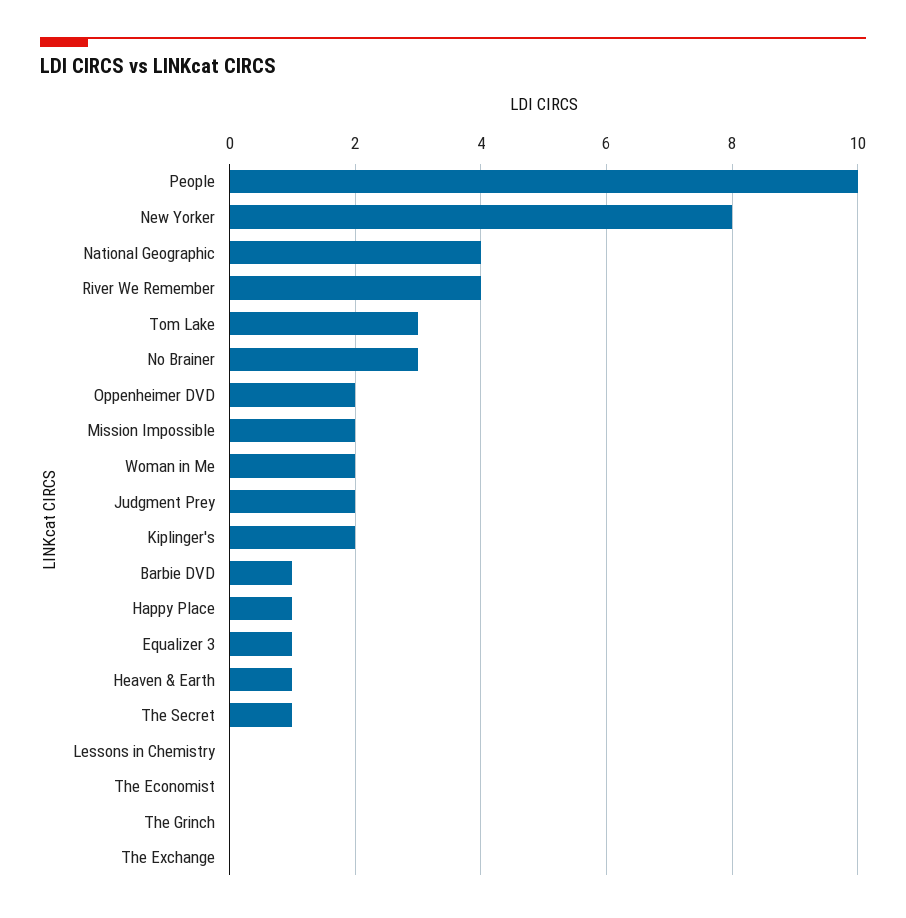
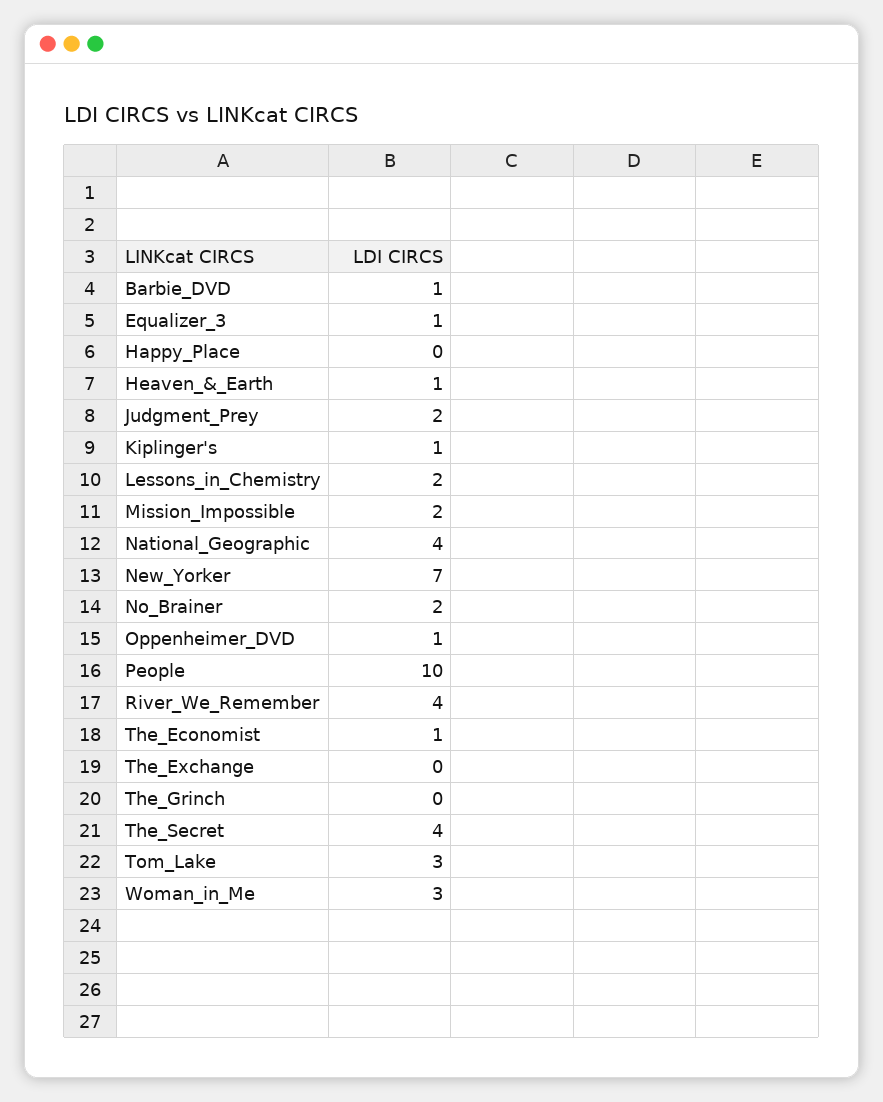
  {
    "People": 10,
-   "New Yorker": 8,
+   "New Yorker": 7,
    "National Geographic": 4,
    "River We Remember": 4,
    "Tom Lake": 3,
-   "No Brainer": 3,
+   "No Brainer": 2,
-   "Oppenheimer DVD": 2,
+   "Oppenheimer DVD": 1,
    "Mission Impossible": 2,
-   "Woman in Me": 2,
+   "Woman in Me": 3,
    "Judgment Prey": 2,
-   "Kiplinger's": 2,
+   "Kiplinger's": 1,
    "Barbie DVD": 1,
-   "Happy Place": 1,
+   "Happy Place": 0,
    "Equalizer 3": 1,
    "Heaven & Earth": 1,
-   "The Secret": 1,
+   "The Secret": 4,
-   "Lessons in Chemistry": 0,
+   "Lessons in Chemistry": 2,
-   "The Economist": 0,
+   "The Economist": 1,
    "The Grinch": 0,
    "The Exchange": 0
  }

